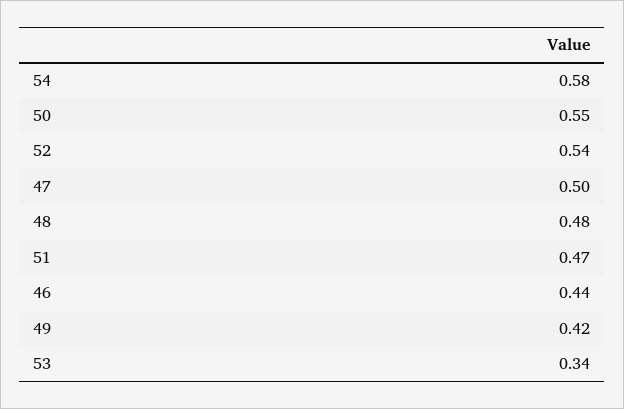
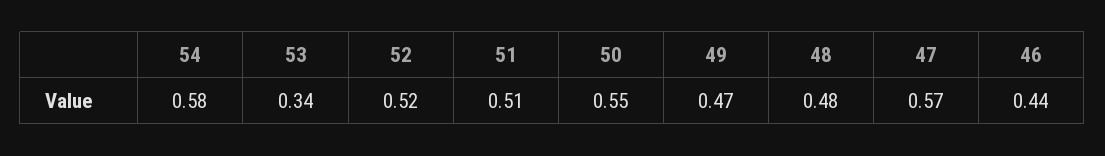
  {
    "54": 0.58,
    "50": 0.55,
-   "52": 0.54,
+   "52": 0.52,
-   "47": 0.5,
+   "47": 0.57,
    "48": 0.48,
-   "51": 0.47,
+   "51": 0.51,
    "46": 0.44,
-   "49": 0.42,
+   "49": 0.47,
    "53": 0.34
  }

